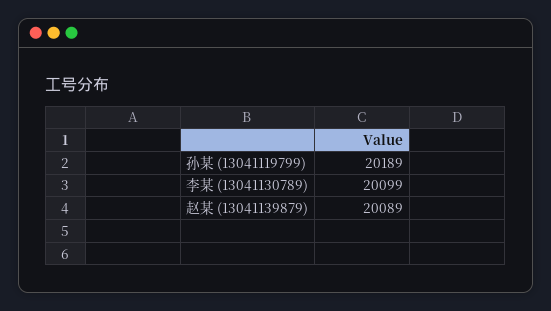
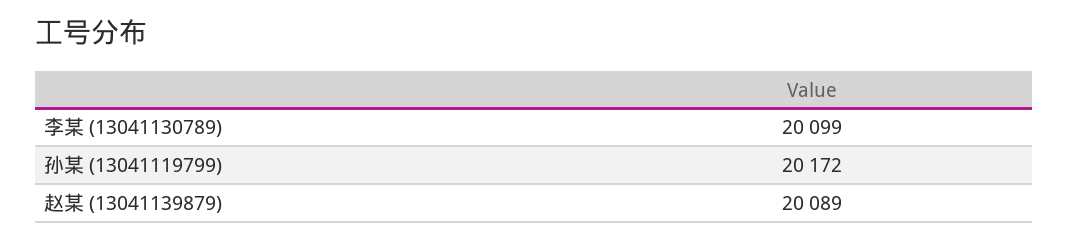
  {
-   "孙某 (13041119799)": 20189,
+   "孙某 (13041119799)": 20172,
    "李某 (13041130789)": 20099,
    "赵某 (13041139879)": 20089
  }

